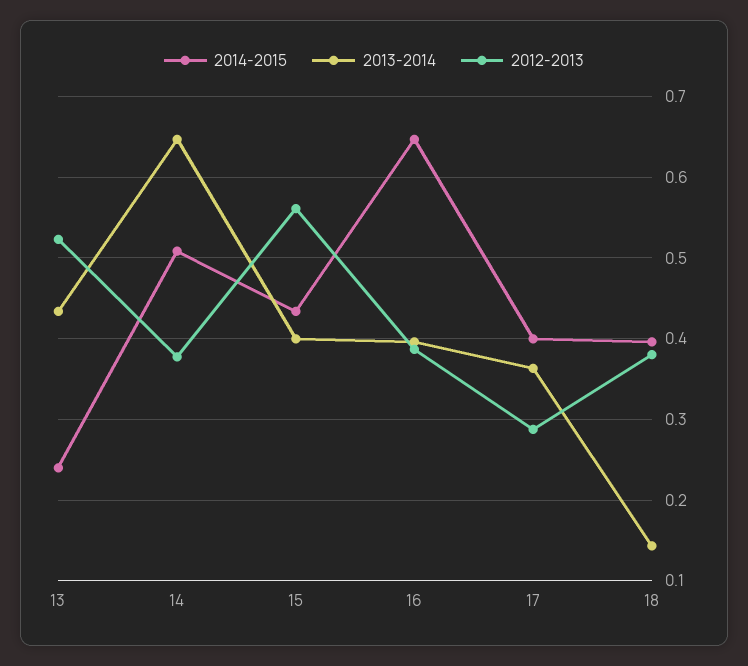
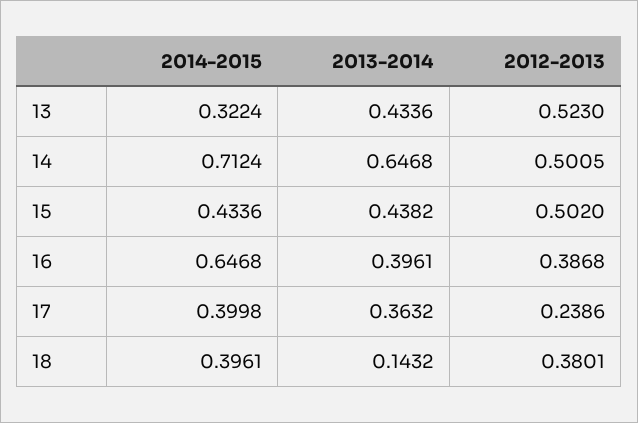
  {
    "2014-2015": {
-     "13": 0.24,
+     "13": 0.3224,
-     "14": 0.51,
+     "14": 0.7124,
      "15": 0.4336,
      "16": 0.6468,
      "17": 0.3998,
      "18": 0.3961
    },
    "2013-2014": {
      "13": 0.4336,
      "14": 0.6468,
-     "15": 0.4,
+     "15": 0.4382,
      "16": 0.3961,
      "17": 0.3632,
      "18": 0.1432
    },
    "2012-2013": {
      "13": 0.523,
-     "14": 0.38,
+     "14": 0.5005,
-     "15": 0.56,
+     "15": 0.502,
      "16": 0.3868,
-     "17": 0.29,
+     "17": 0.2386,
      "18": 0.3801
    }
  }

